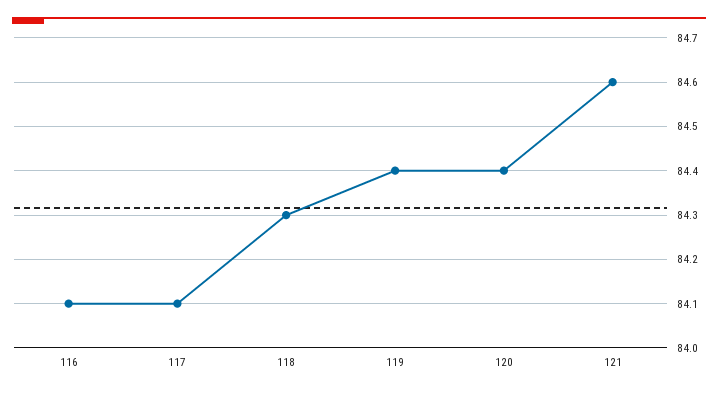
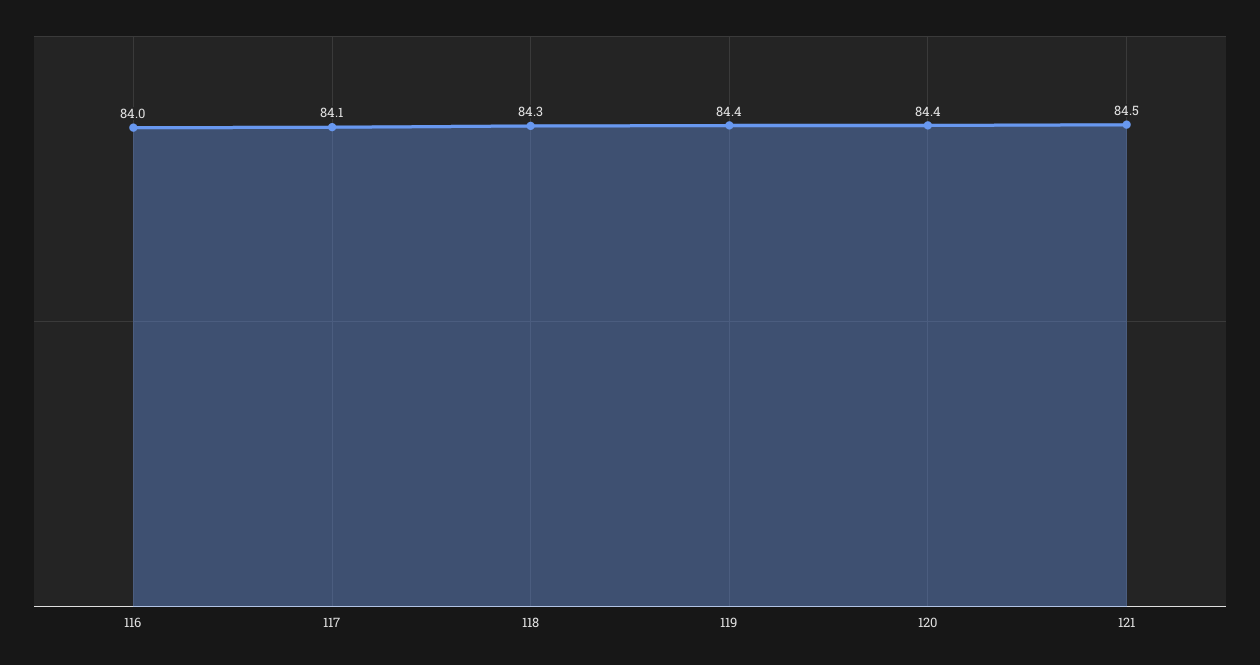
  {
-   "116": 84.1,
+   "116": 84,
    "117": 84.1,
    "118": 84.3,
    "119": 84.4,
    "120": 84.4,
-   "121": 84.6
+   "121": 84.5
  }

